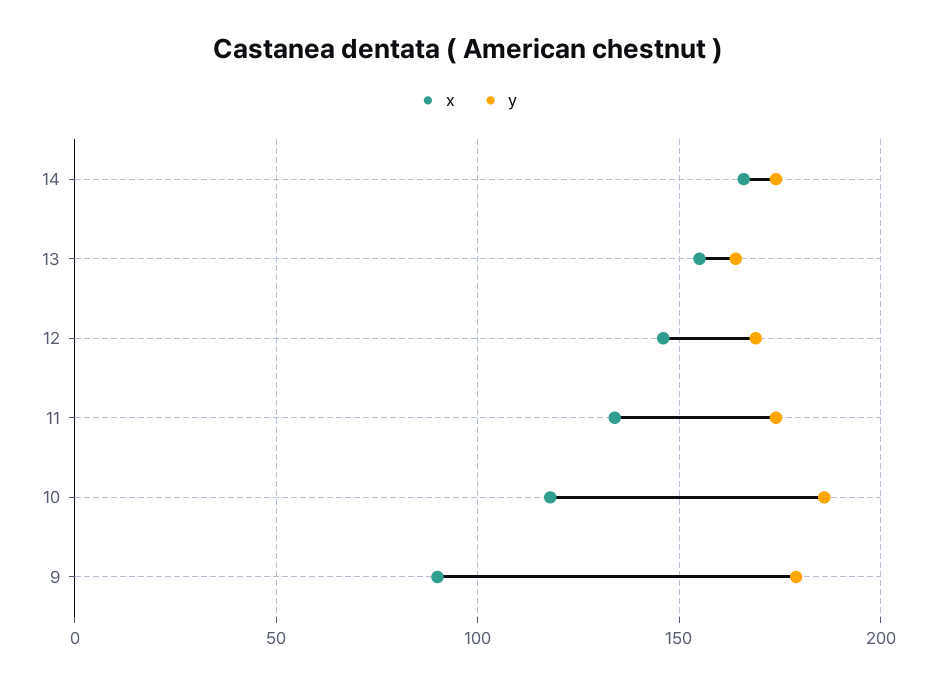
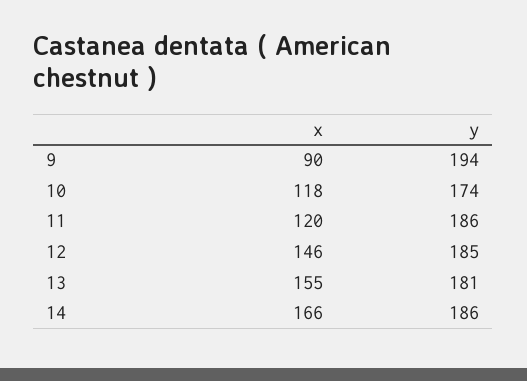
  {
    "x": {
      "14": 166,
      "13": 155,
      "12": 146,
-     "11": 135,
+     "11": 120,
      "10": 118,
      "9": 90
    },
    "y": {
-     "14": 175,
+     "14": 186,
-     "13": 165,
+     "13": 181,
-     "12": 170,
+     "12": 185,
-     "11": 175,
+     "11": 186,
-     "10": 185,
+     "10": 174,
-     "9": 180
+     "9": 194
    }
  }

